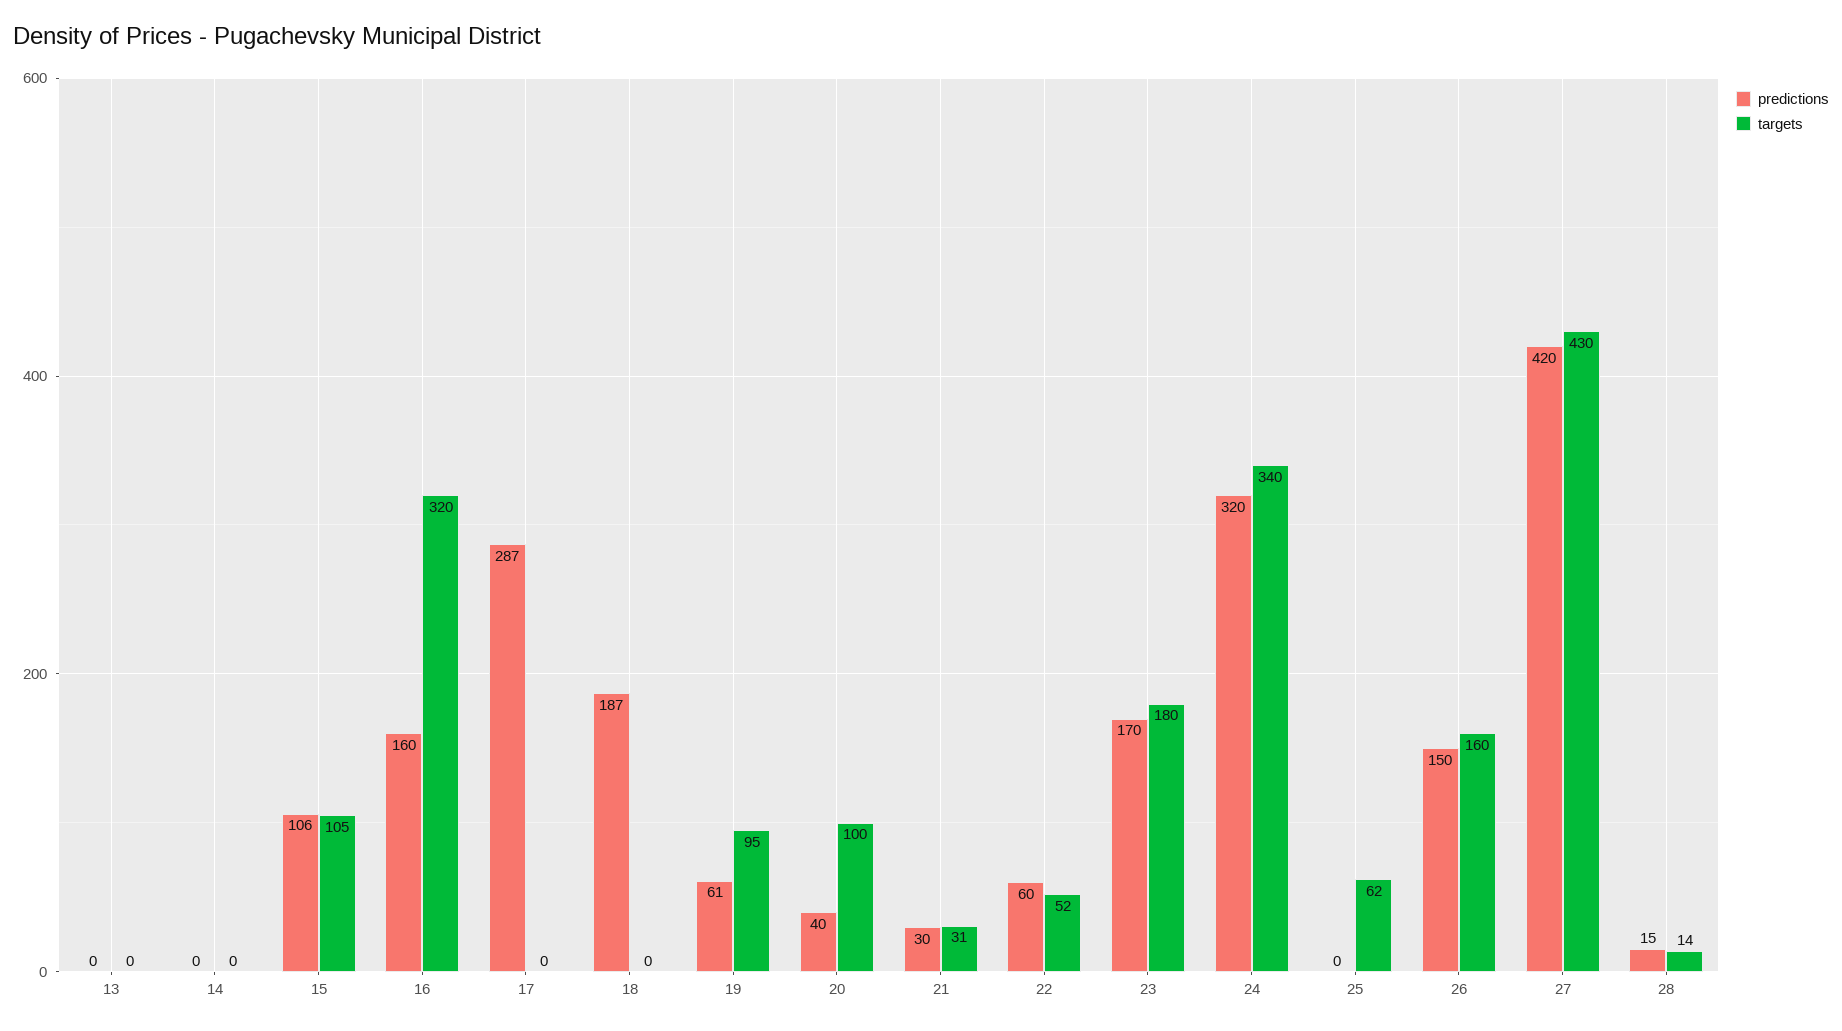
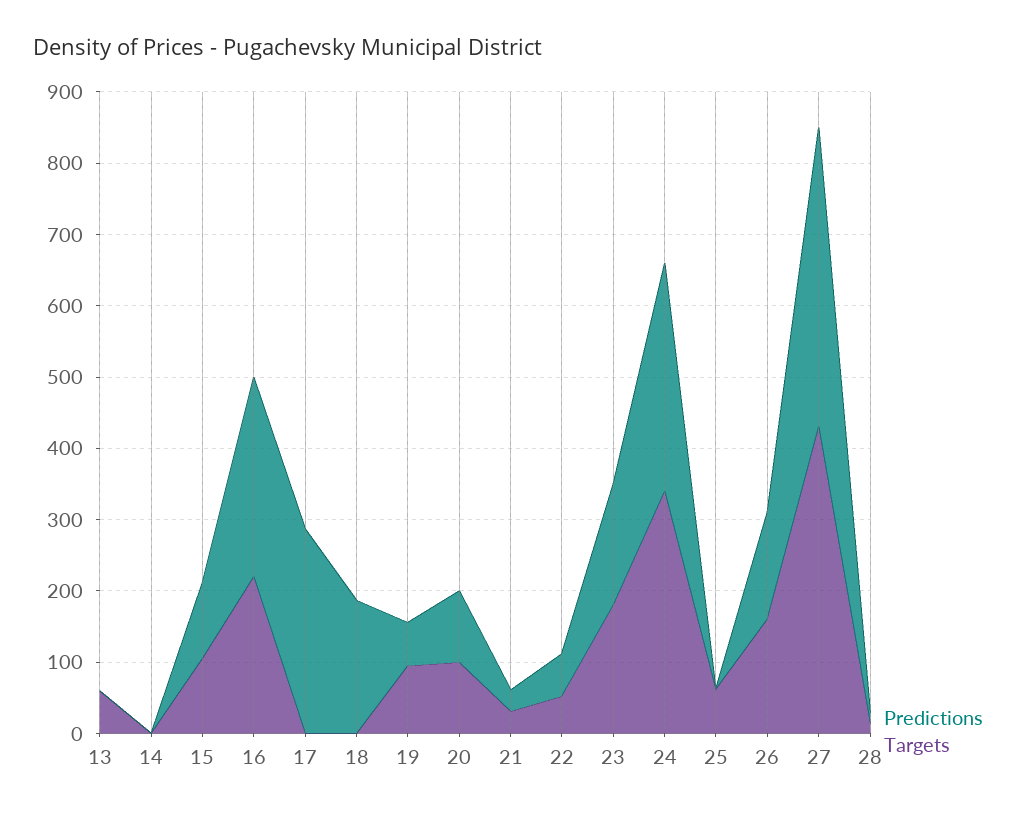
  {
    "predictions": {
      "13": 0,
      "14": 0,
      "15": 106,
-     "16": 160,
+     "16": 280,
      "17": 287,
      "18": 187,
      "19": 61,
-     "20": 40,
+     "20": 100,
      "21": 30,
      "22": 60,
      "23": 170,
      "24": 320,
      "25": 0,
      "26": 150,
      "27": 420,
      "28": 15
    },
    "targets": {
-     "13": 0,
+     "13": 60,
      "14": 0,
      "15": 105,
-     "16": 320,
+     "16": 220,
      "17": 0,
      "18": 0,
      "19": 95,
      "20": 100,
      "21": 31,
      "22": 52,
      "23": 180,
      "24": 340,
      "25": 62,
      "26": 160,
      "27": 430,
      "28": 14
    }
  }

